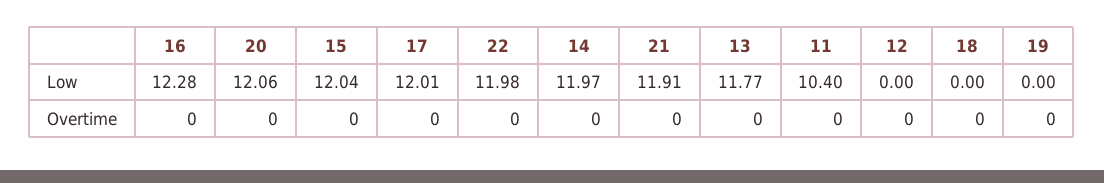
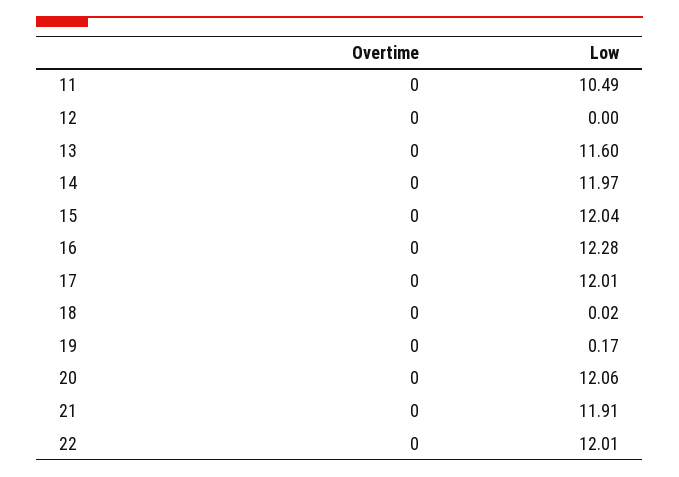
  {
    "16": {
      "Low": 12.28,
      "Overtime": 0
    },
    "20": {
      "Low": 12.06,
      "Overtime": 0
    },
    "15": {
      "Low": 12.04,
      "Overtime": 0
    },
    "17": {
      "Low": 12.01,
      "Overtime": 0
    },
    "22": {
-     "Low": 11.98,
+     "Low": 12.01,
      "Overtime": 0
    },
    "14": {
      "Low": 11.97,
      "Overtime": 0
    },
    "21": {
      "Low": 11.91,
      "Overtime": 0
    },
    "13": {
-     "Low": 11.77,
+     "Low": 11.6,
      "Overtime": 0
    },
    "11": {
-     "Low": 10.4,
+     "Low": 10.49,
      "Overtime": 0
    },
    "12": {
      "Low": 0,
      "Overtime": 0
    },
    "18": {
-     "Low": 0,
+     "Low": 0.02,
      "Overtime": 0
    },
    "19": {
-     "Low": 0,
+     "Low": 0.17,
      "Overtime": 0
    }
  }

